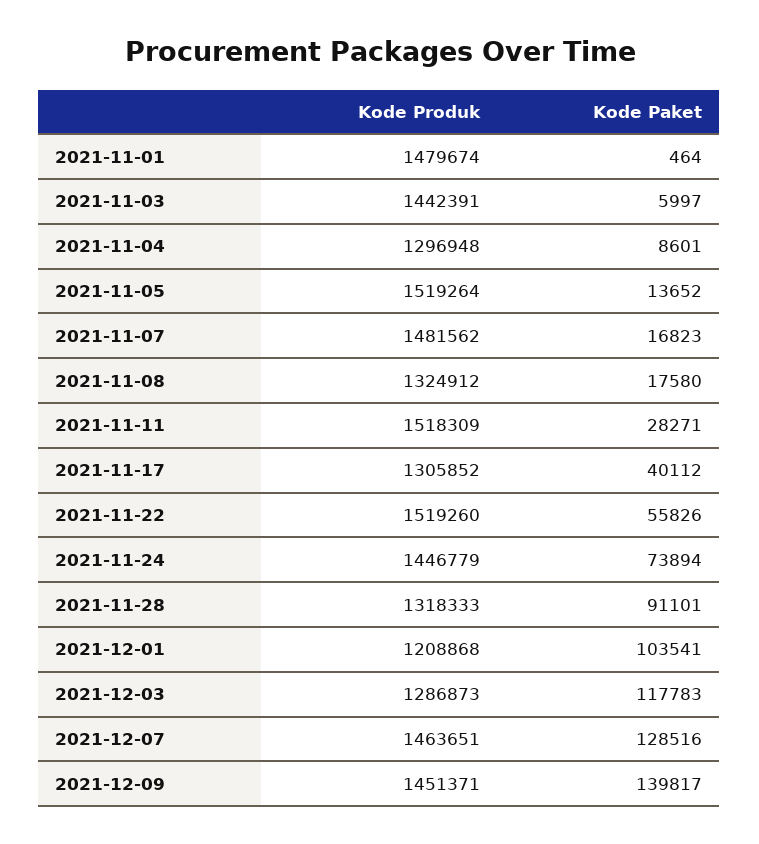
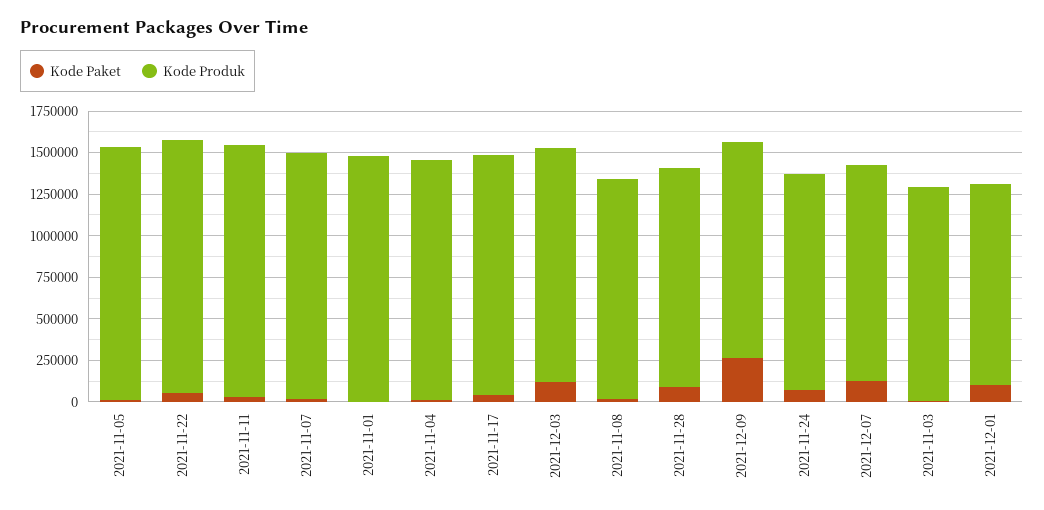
  {
    "Kode Produk": {
      "2021-11-01": 1479674,
-     "2021-11-03": 1442391,
+     "2021-11-03": 1300000,
-     "2021-11-04": 1296948,
+     "2021-11-04": 1450000,
      "2021-11-05": 1519264,
      "2021-11-07": 1481562,
      "2021-11-08": 1324912,
      "2021-11-11": 1518309,
-     "2021-11-17": 1305852,
+     "2021-11-17": 1450000,
      "2021-11-22": 1519260,
-     "2021-11-24": 1446779,
+     "2021-11-24": 1300000,
      "2021-11-28": 1318333,
      "2021-12-01": 1208868,
-     "2021-12-03": 1286873,
+     "2021-12-03": 1400000,
-     "2021-12-07": 1463651,
+     "2021-12-07": 1300000,
-     "2021-12-09": 1451371
+     "2021-12-09": 1300000
    },
    "Kode Paket": {
      "2021-11-01": 464,
      "2021-11-03": 5997,
      "2021-11-04": 8601,
      "2021-11-05": 13652,
      "2021-11-07": 16823,
      "2021-11-08": 17580,
      "2021-11-11": 28271,
      "2021-11-17": 40112,
      "2021-11-22": 55826,
      "2021-11-24": 73894,
      "2021-11-28": 91101,
      "2021-12-01": 103541,
      "2021-12-03": 117783,
      "2021-12-07": 128516,
-     "2021-12-09": 139817
+     "2021-12-09": 250000
    }
  }

